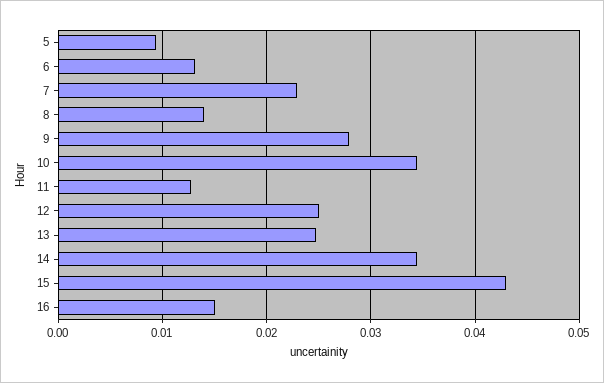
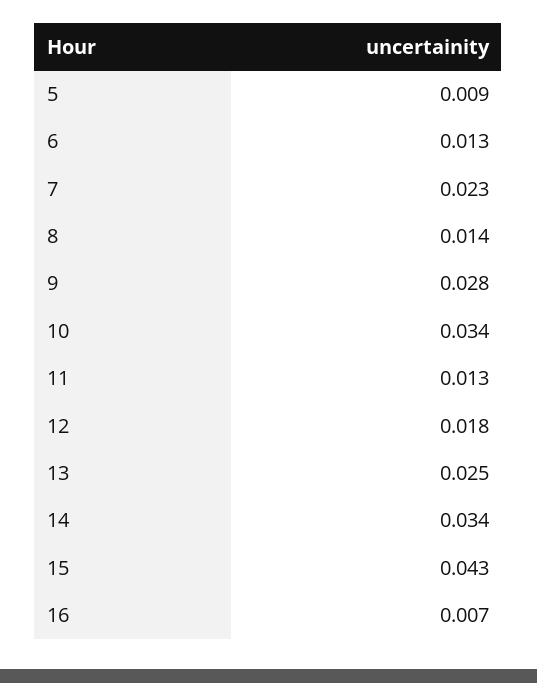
  {
    "5": 0.009,
    "6": 0.013,
    "7": 0.023,
    "8": 0.014,
    "9": 0.028,
    "10": 0.034,
    "11": 0.013,
-   "12": 0.025,
+   "12": 0.018,
    "13": 0.025,
    "14": 0.034,
    "15": 0.043,
-   "16": 0.015
+   "16": 0.007
  }

